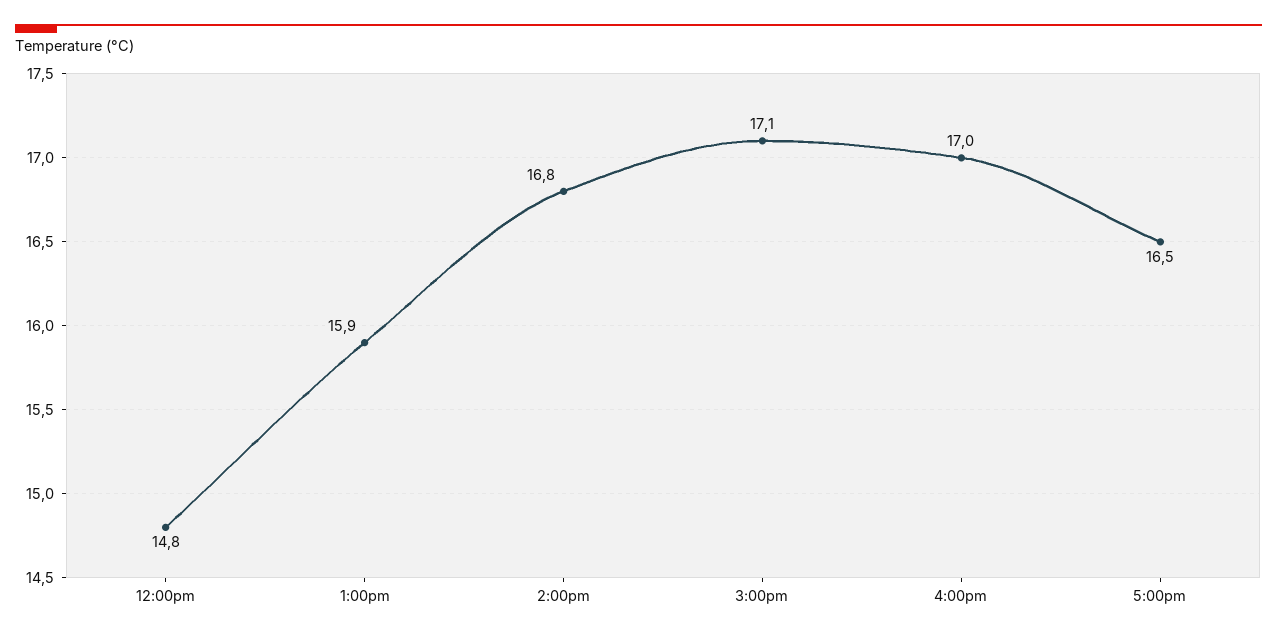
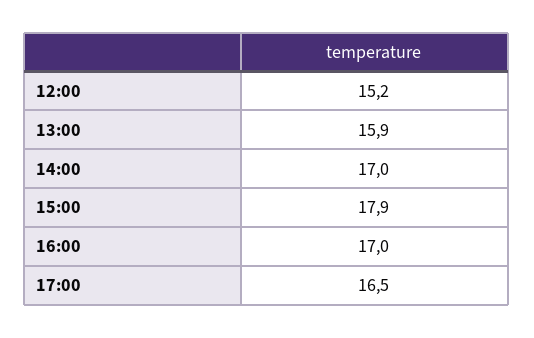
  {
-   "12:00pm": 14.8,
+   "12:00pm": 15.2,
    "1:00pm": 15.9,
-   "2:00pm": 16.8,
+   "2:00pm": 17,
-   "3:00pm": 17.1,
+   "3:00pm": 17.9,
    "4:00pm": 17,
    "5:00pm": 16.5
  }

